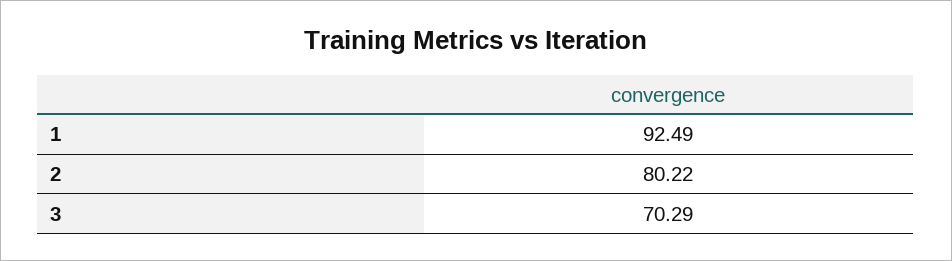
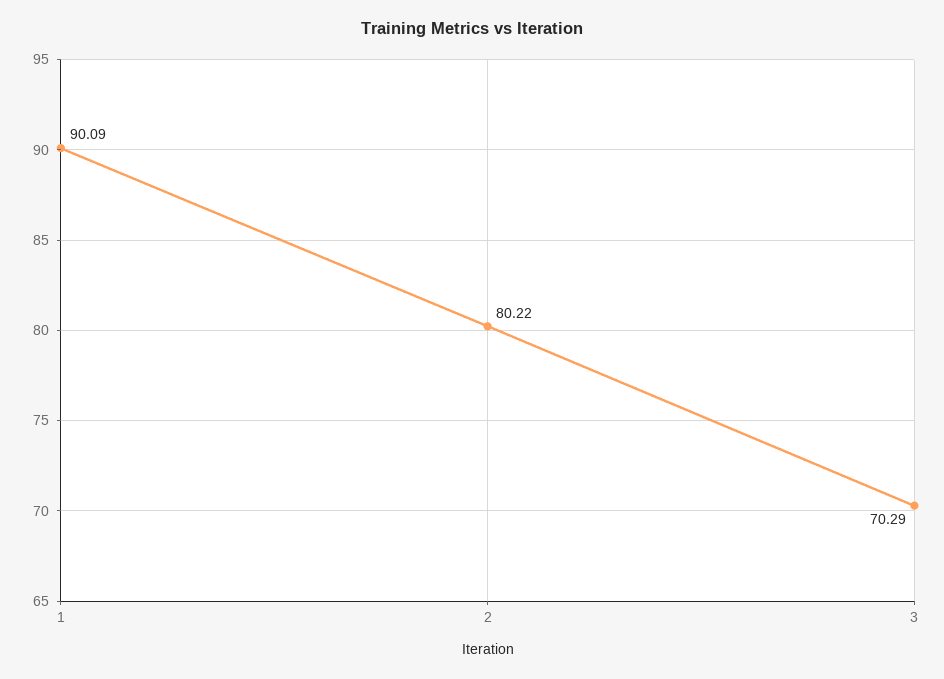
  {
-   "1": 92.49,
+   "1": 90.09,
    "2": 80.22,
    "3": 70.29
  }

